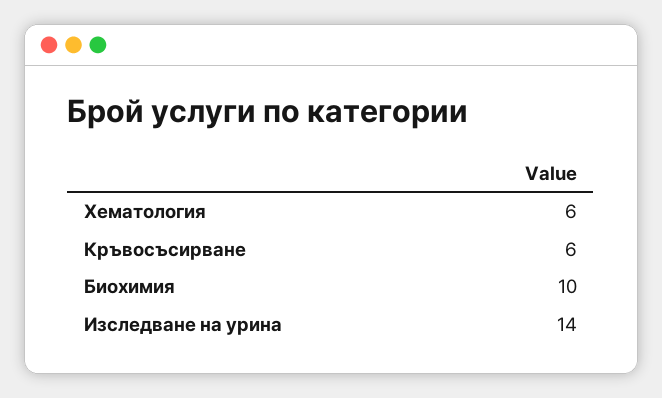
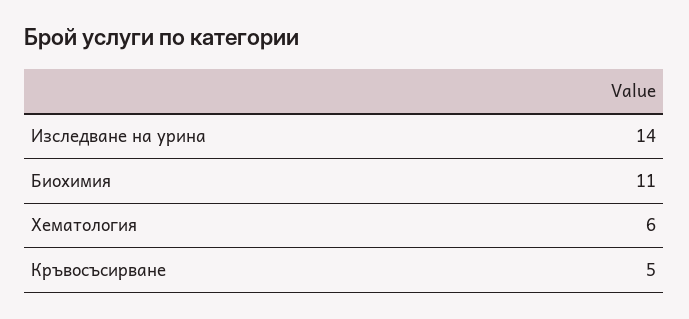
  {
    "Хематология": 6,
-   "Кръвосъсирване": 6,
+   "Кръвосъсирване": 5,
-   "Биохимия": 10,
+   "Биохимия": 11,
    "Изследване на урина": 14
  }

